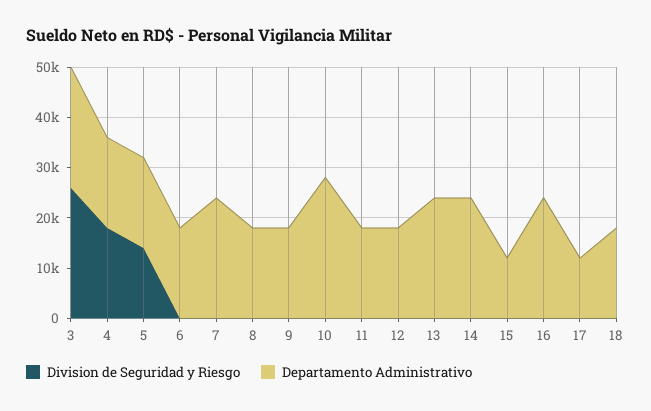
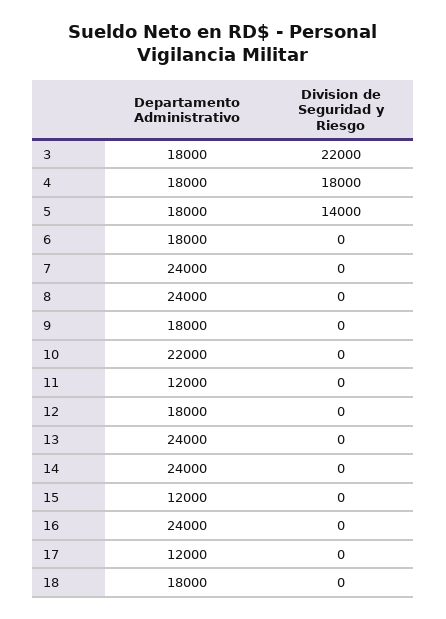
  {
    "Division de Seguridad y Riesgo": {
-     "3": 26000,
+     "3": 22000,
      "4": 18000,
      "5": 14000,
      "6": 0,
      "7": 0,
      "8": 0,
      "9": 0,
      "10": 0,
      "11": 0,
      "12": 0,
      "13": 0,
      "14": 0,
      "15": 0,
      "16": 0,
      "17": 0,
      "18": 0
    },
    "Departamento Administrativo": {
-     "3": 24000,
+     "3": 18000,
      "4": 18000,
      "5": 18000,
      "6": 18000,
      "7": 24000,
-     "8": 18000,
+     "8": 24000,
      "9": 18000,
-     "10": 28000,
+     "10": 22000,
-     "11": 18000,
+     "11": 12000,
      "12": 18000,
      "13": 24000,
      "14": 24000,
      "15": 12000,
      "16": 24000,
      "17": 12000,
      "18": 18000
    }
  }

